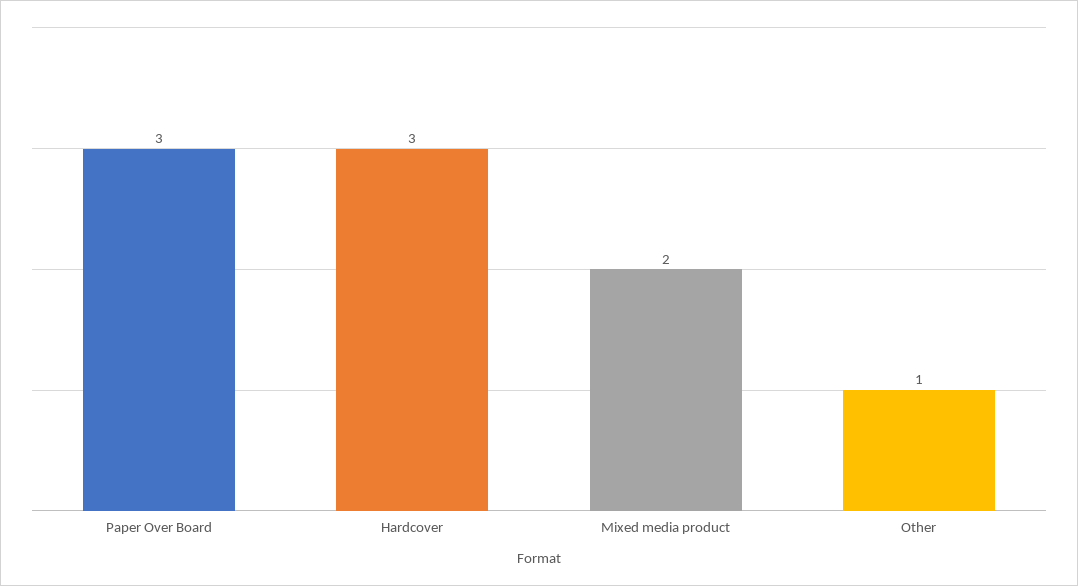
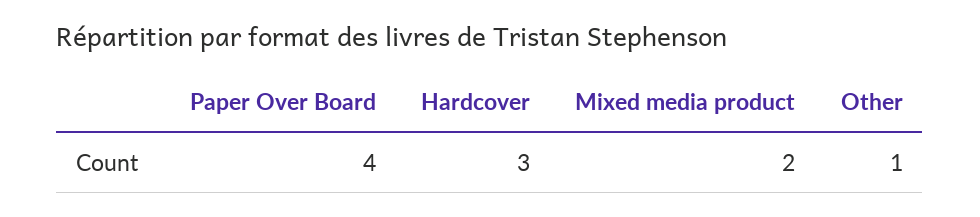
  {
-   "Paper Over Board": 3,
+   "Paper Over Board": 4,
    "Hardcover": 3,
    "Mixed media product": 2,
    "Other": 1
  }

